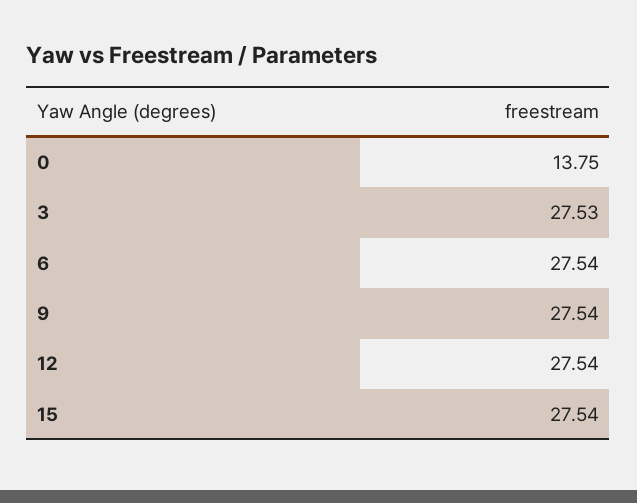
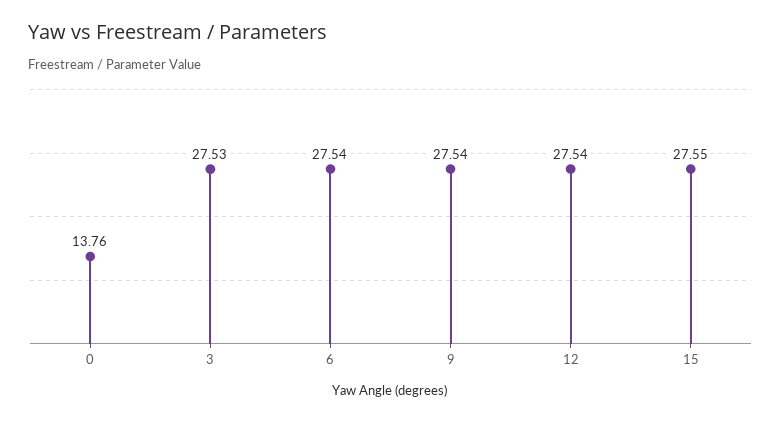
  {
-   "0": 13.75,
+   "0": 13.76,
    "3": 27.53,
    "6": 27.54,
    "9": 27.54,
    "12": 27.54,
-   "15": 27.54
+   "15": 27.55
  }

